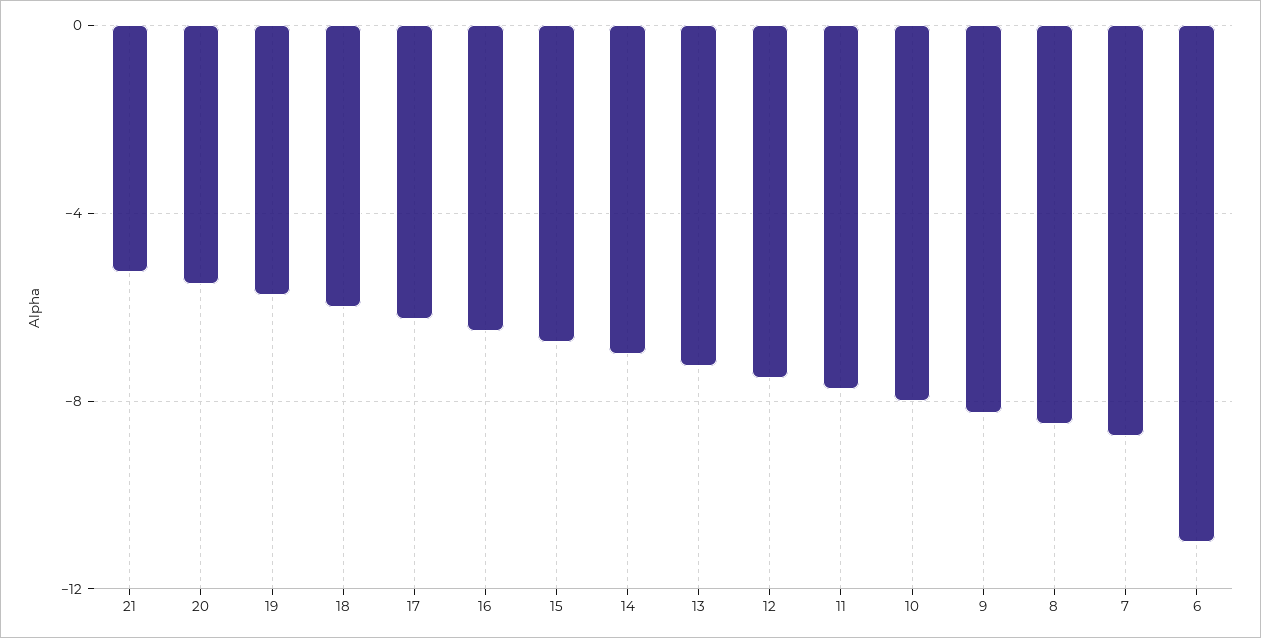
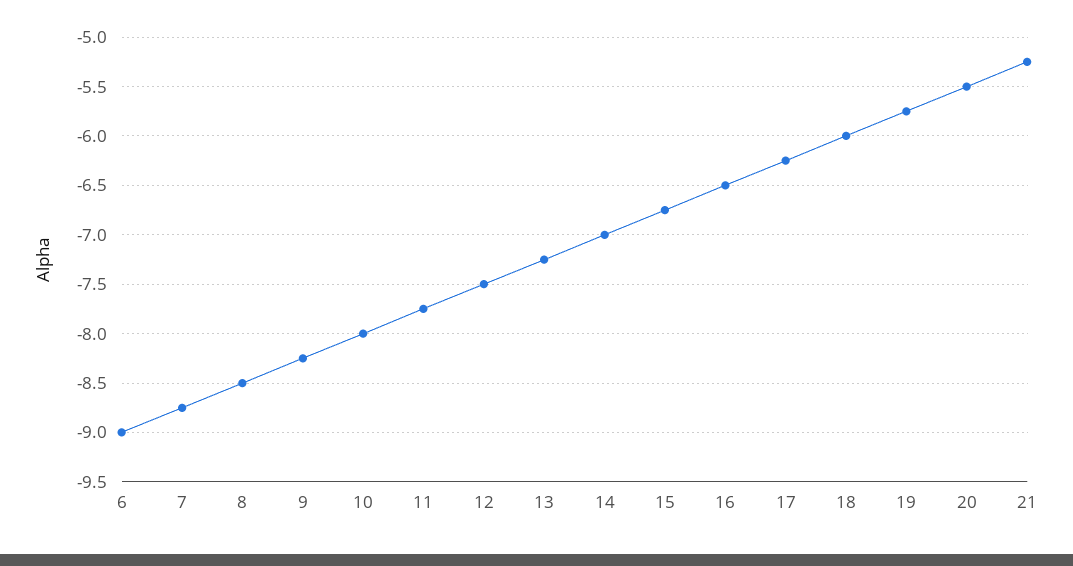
  {
    "21": -5.3,
    "20": -5.5,
    "19": -5.8,
    "18": -6,
    "17": -6.3,
    "16": -6.5,
    "15": -6.8,
    "14": -7,
    "13": -7.3,
    "12": -7.5,
    "11": -7.8,
    "10": -8,
    "9": -8.3,
    "8": -8.5,
    "7": -8.8,
-   "6": -11
+   "6": -9
  }

